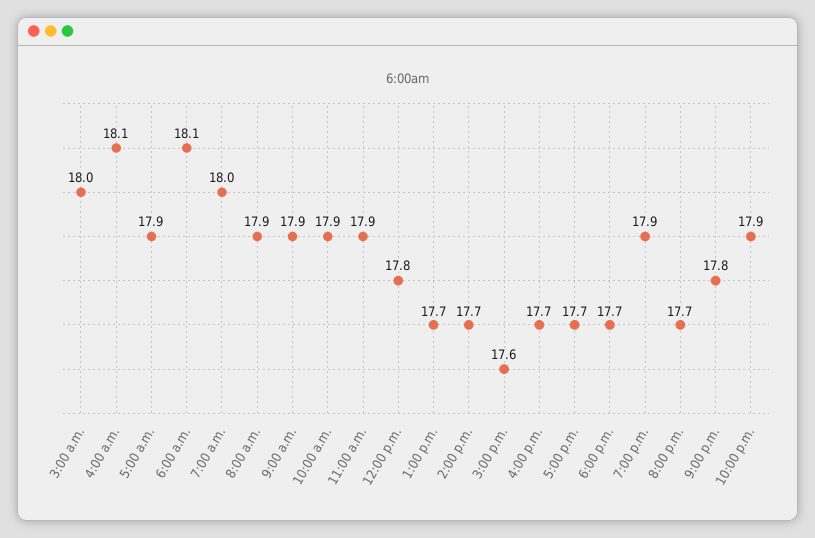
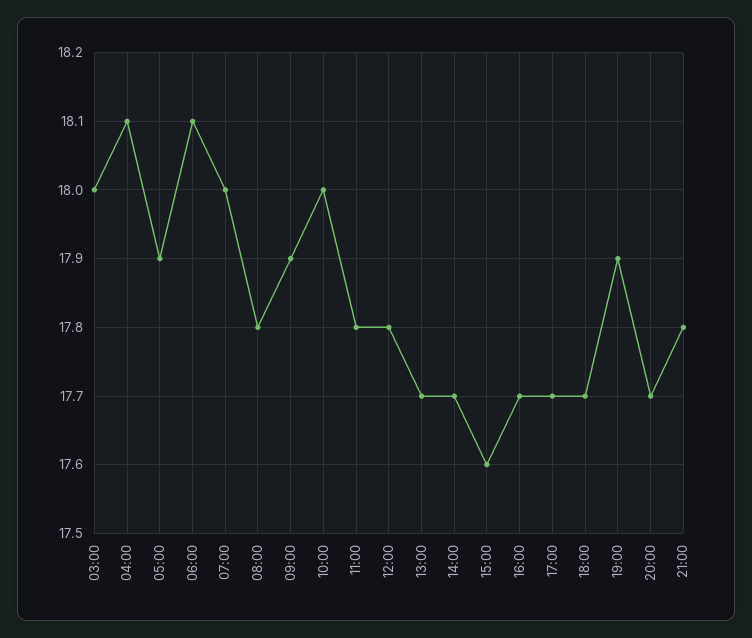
  {
    "3:00 a.m.": 18,
    "4:00 a.m.": 18.1,
    "5:00 a.m.": 17.9,
    "6:00 a.m.": 18.1,
    "7:00 a.m.": 18,
-   "8:00 a.m.": 17.9,
+   "8:00 a.m.": 17.8,
    "9:00 a.m.": 17.9,
-   "10:00 a.m.": 17.9,
+   "10:00 a.m.": 18,
-   "11:00 a.m.": 17.9,
+   "11:00 a.m.": 17.8,
    "12:00 p.m.": 17.8,
    "1:00 p.m.": 17.7,
    "2:00 p.m.": 17.7,
    "3:00 p.m.": 17.6,
    "4:00 p.m.": 17.7,
    "5:00 p.m.": 17.7,
    "6:00 p.m.": 17.7,
    "7:00 p.m.": 17.9,
    "8:00 p.m.": 17.7,
-   "9:00 p.m.": 17.8,
+   "9:00 p.m.": 17.8
-   "10:00 p.m.": 17.9
  }

